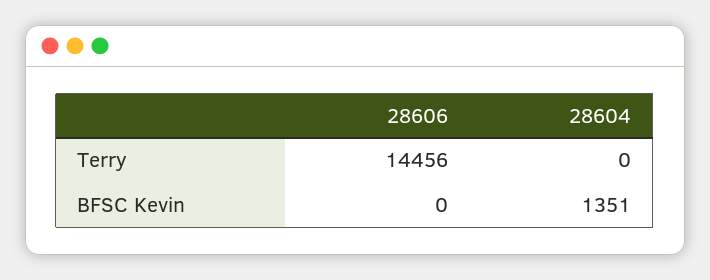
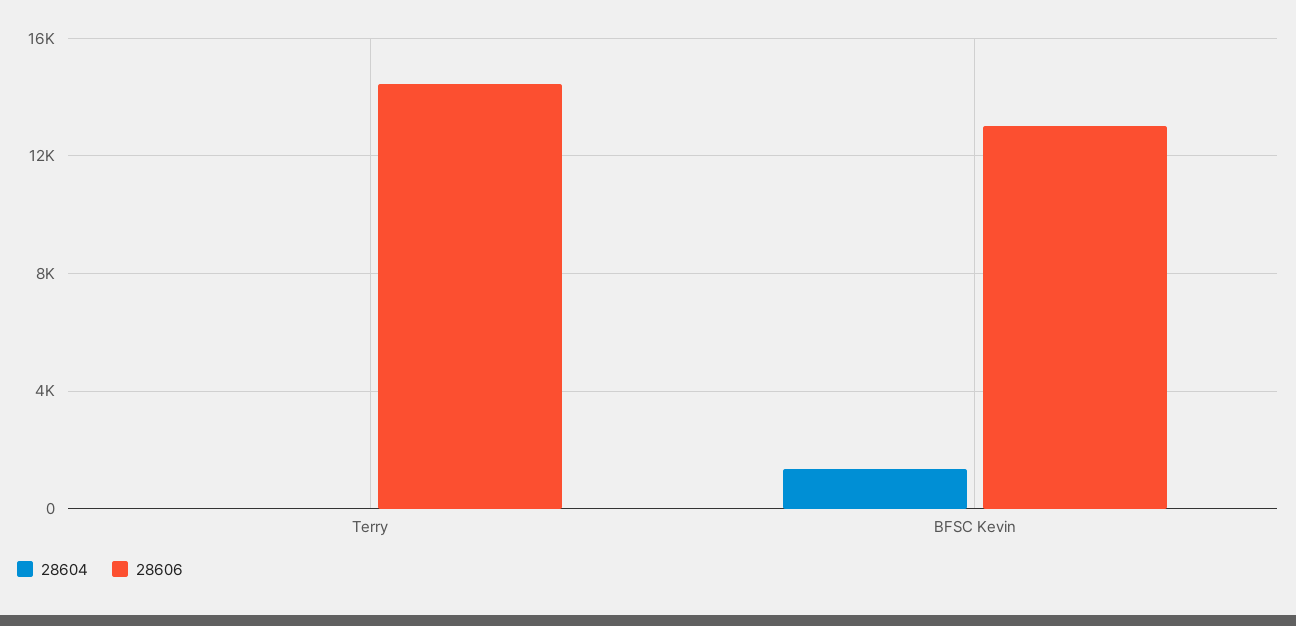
  {
    "28606": {
      "Terry": 14456,
-     "BFSC Kevin": 0
+     "BFSC Kevin": 13000
    },
    "28604": {
      "Terry": 0,
      "BFSC Kevin": 1351
    }
  }

